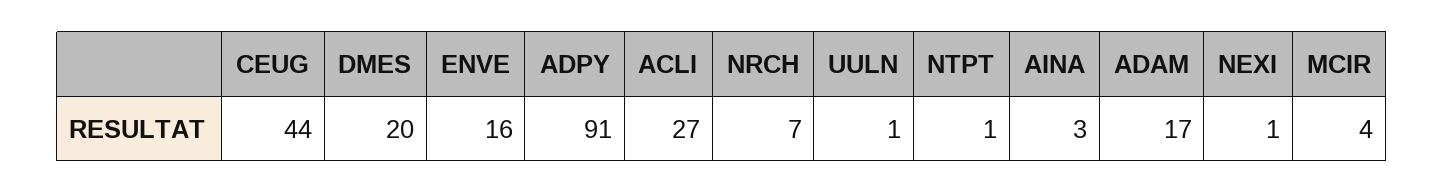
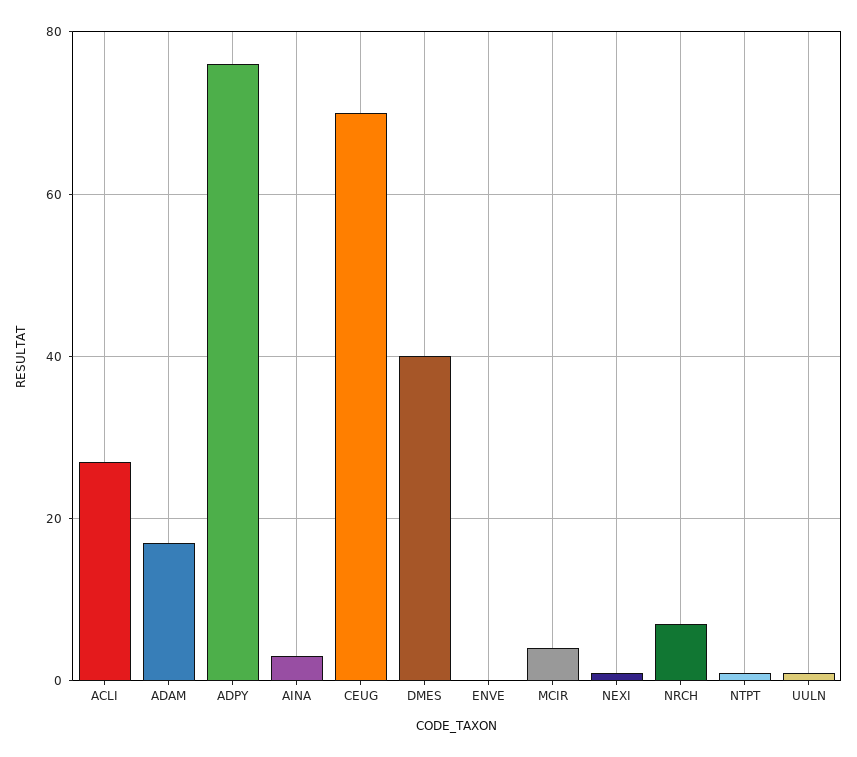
  {
-   "CEUG": 44,
+   "CEUG": 70,
-   "DMES": 20,
+   "DMES": 40,
-   "ENVE": 16,
+   "ENVE": 0,
-   "ADPY": 91,
+   "ADPY": 75,
    "ACLI": 27,
    "NRCH": 7,
    "UULN": 1,
    "NTPT": 1,
    "AINA": 3,
    "ADAM": 17,
    "NEXI": 1,
    "MCIR": 4
  }

